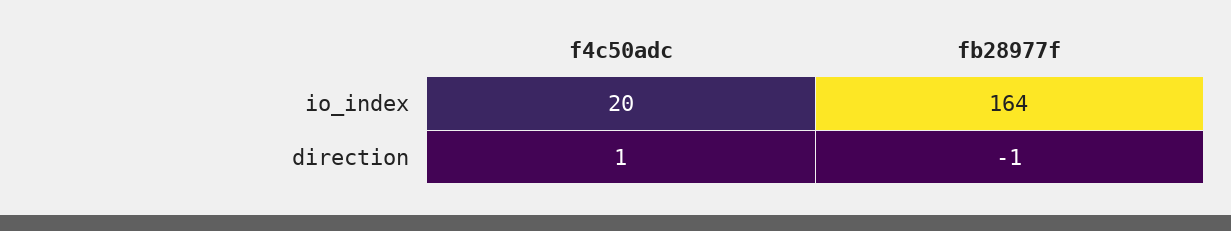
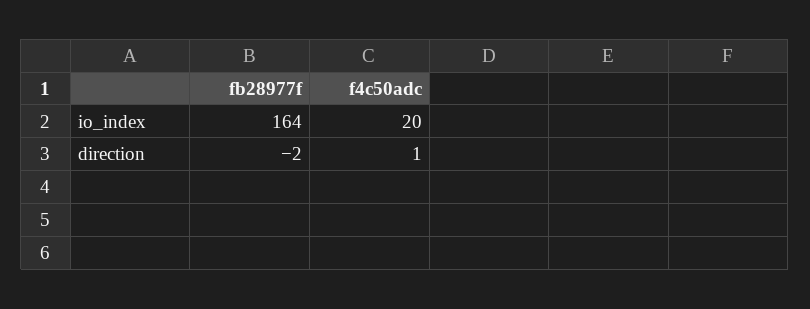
  {
    "f4c50adc": {
      "io_index": 20,
      "direction": 1
    },
    "fb28977f": {
      "io_index": 164,
-     "direction": -1
+     "direction": -2
    }
  }

